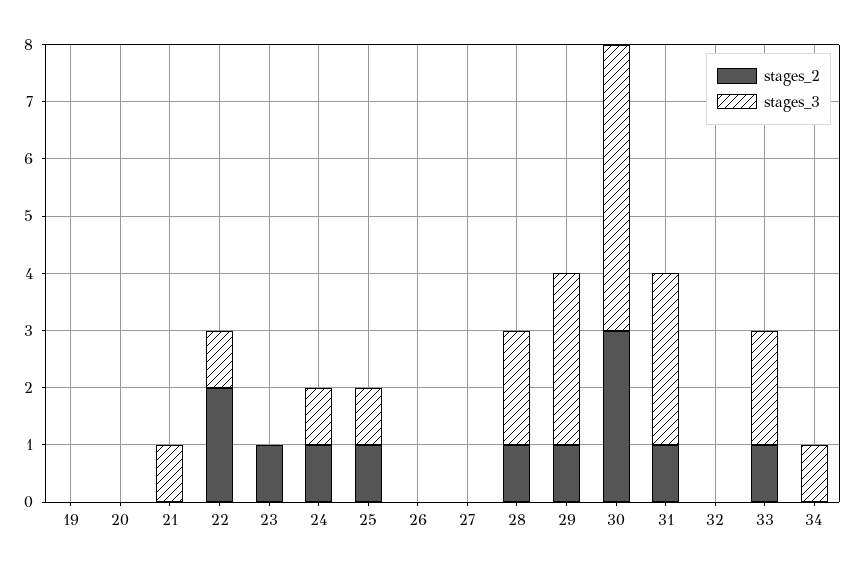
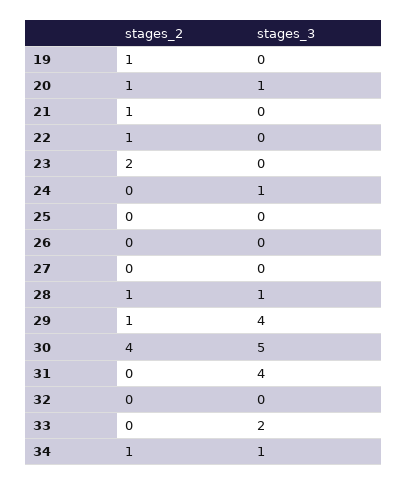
  {
    "stages_2": {
-     "19": 0,
+     "19": 1,
-     "20": 0,
+     "20": 1,
-     "21": 0,
+     "21": 1,
-     "22": 2,
+     "22": 1,
-     "23": 1,
+     "23": 2,
-     "24": 1,
+     "24": 0,
-     "25": 1,
+     "25": 0,
      "26": 0,
      "27": 0,
      "28": 1,
      "29": 1,
-     "30": 3,
+     "30": 4,
-     "31": 1,
+     "31": 0,
      "32": 0,
-     "33": 1,
+     "33": 0,
-     "34": 0
+     "34": 1
    },
    "stages_3": {
      "19": 0,
-     "20": 0,
+     "20": 1,
-     "21": 1,
+     "21": 0,
-     "22": 1,
+     "22": 0,
      "23": 0,
      "24": 1,
-     "25": 1,
+     "25": 0,
      "26": 0,
      "27": 0,
-     "28": 2,
+     "28": 1,
-     "29": 3,
+     "29": 4,
      "30": 5,
-     "31": 3,
+     "31": 4,
      "32": 0,
      "33": 2,
      "34": 1
    }
  }

